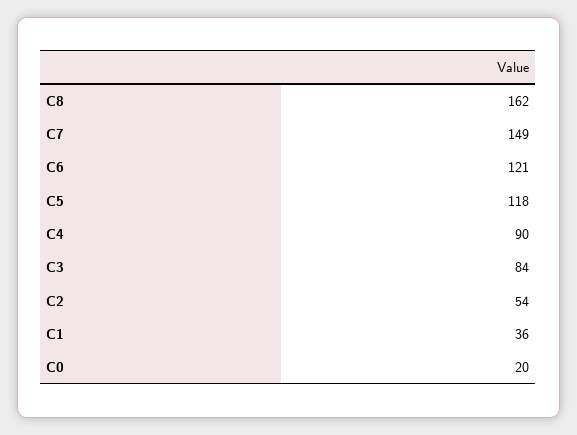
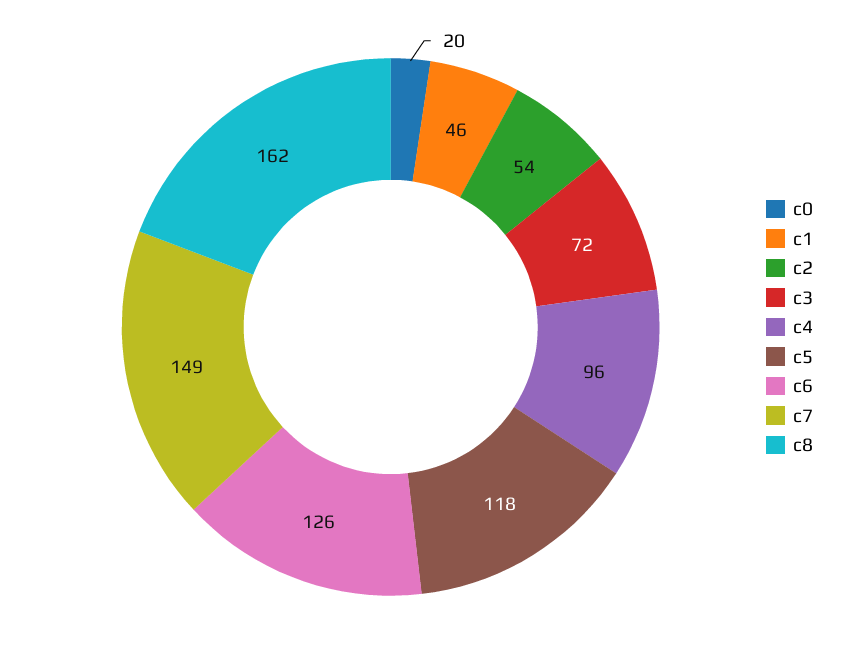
  {
    "C8": 162,
    "C7": 149,
-   "C6": 121,
+   "C6": 126,
    "C5": 118,
-   "C4": 90,
+   "C4": 96,
-   "C3": 84,
+   "C3": 72,
    "C2": 54,
-   "C1": 36,
+   "C1": 46,
    "C0": 20
  }

